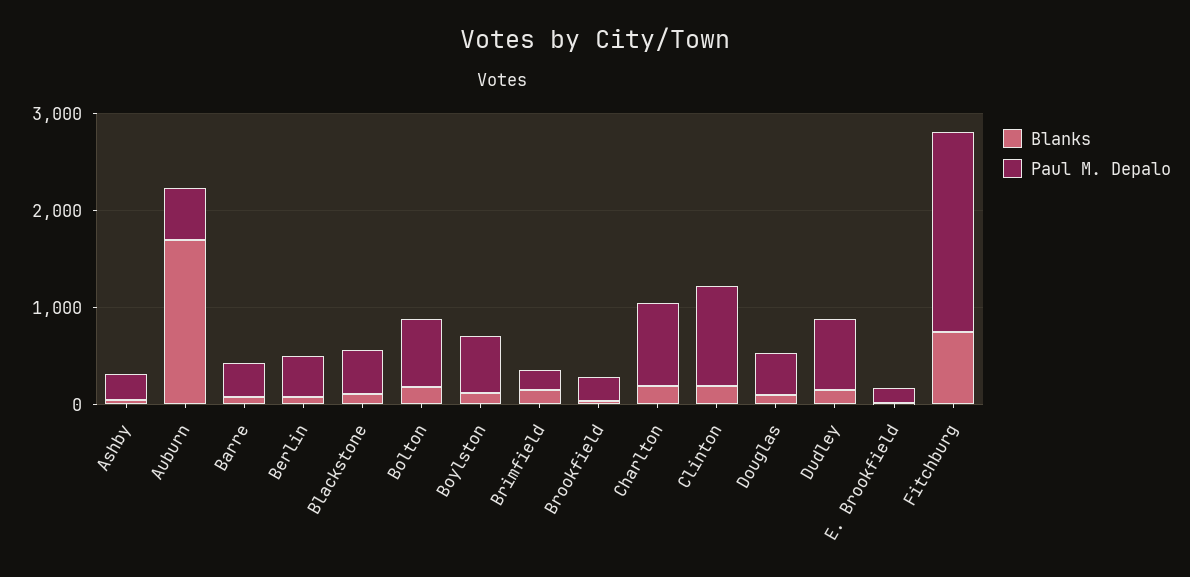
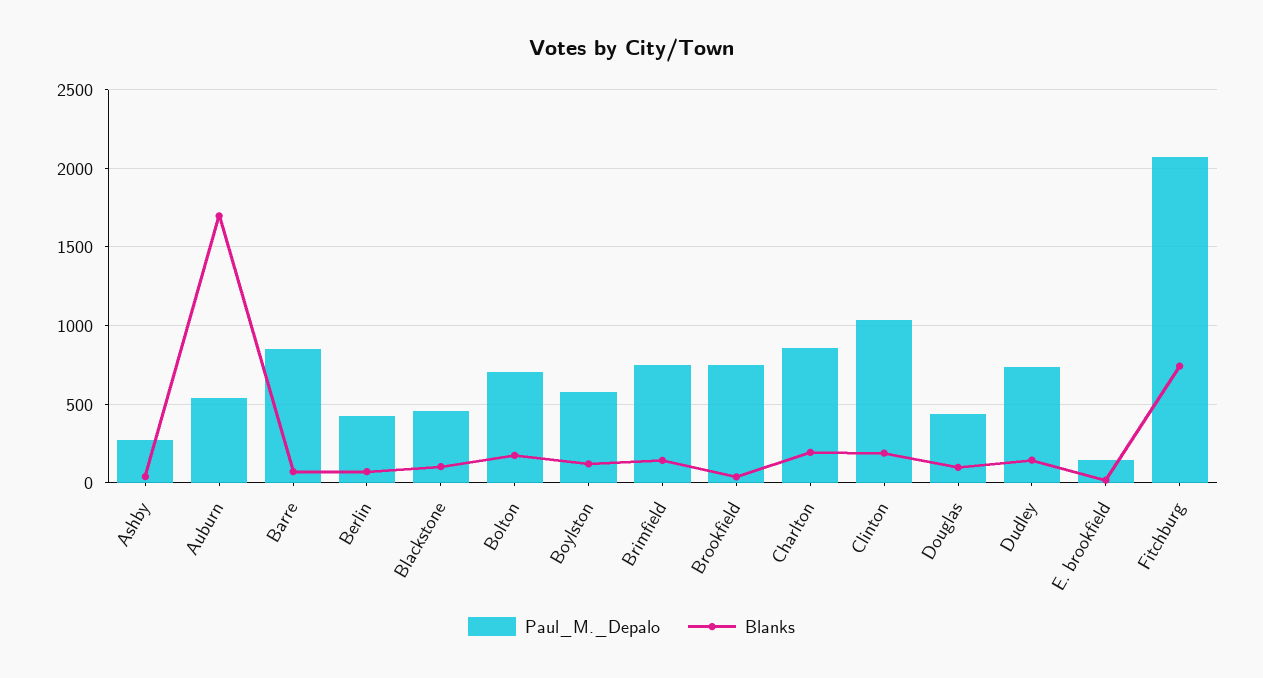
  {
    "Blanks": {
      "Ashby": 50,
      "Auburn": 1700,
      "Barre": 50,
      "Berlin": 50,
      "Blackstone": 100,
      "Bolton": 200,
      "Boylston": 100,
      "Brimfield": 150,
      "Brookfield": 50,
      "Charlton": 200,
      "Clinton": 200,
      "Douglas": 100,
      "Dudley": 150,
      "E. Brookfield": 0,
      "Fitchburg": 750
    },
    "Paul M. Depalo": {
      "Ashby": 250,
      "Auburn": 550,
-     "Barre": 400,
+     "Barre": 850,
      "Berlin": 450,
      "Blackstone": 450,
      "Bolton": 700,
      "Boylston": 600,
-     "Brimfield": 200,
+     "Brimfield": 750,
-     "Brookfield": 200,
+     "Brookfield": 750,
      "Charlton": 850,
      "Clinton": 1050,
      "Douglas": 450,
      "Dudley": 750,
      "E. Brookfield": 150,
      "Fitchburg": 2050
    }
  }

